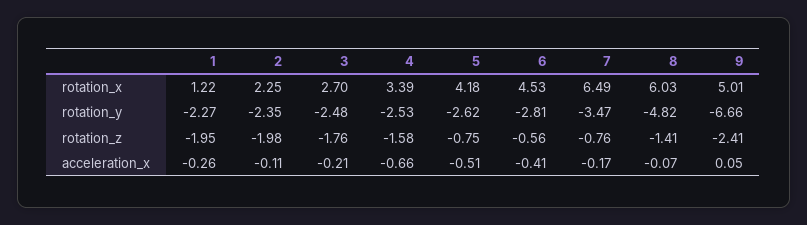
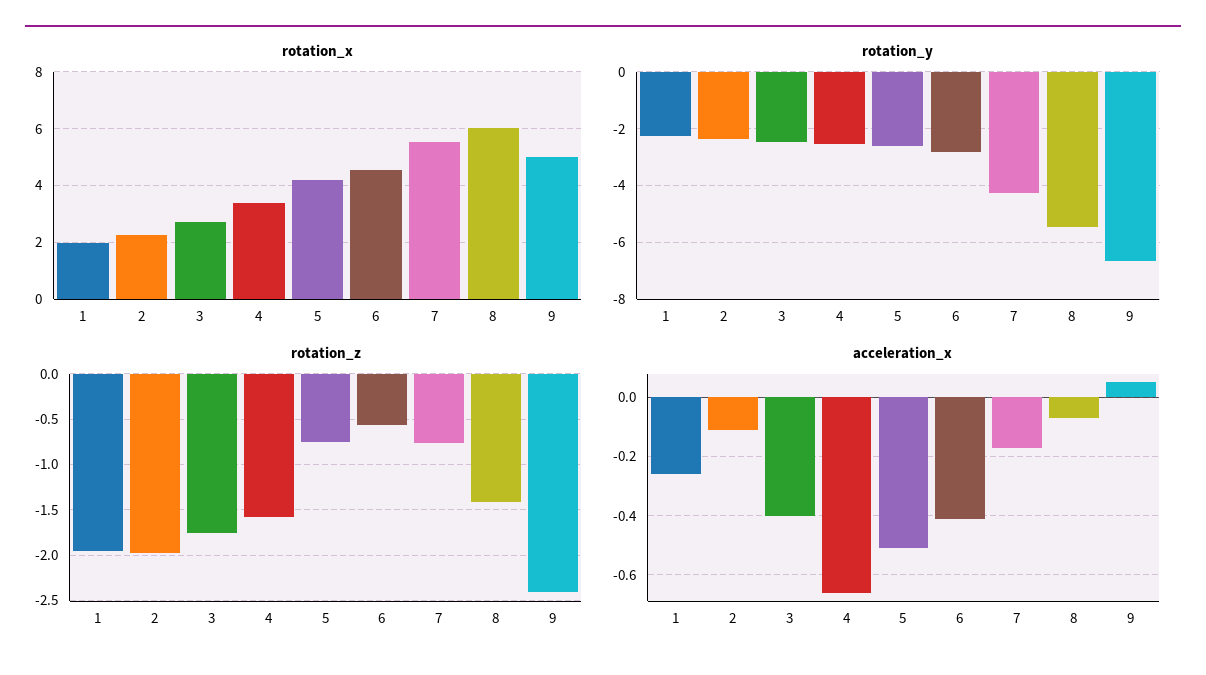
  {
    "rotation_x": {
-     "1": 1.22,
+     "1": 2,
      "2": 2.25,
      "3": 2.7,
      "4": 3.39,
      "5": 4.18,
      "6": 4.53,
-     "7": 6.49,
+     "7": 5.5,
      "8": 6.03,
      "9": 5.01
    },
    "rotation_y": {
      "1": -2.27,
      "2": -2.35,
      "3": -2.48,
      "4": -2.53,
      "5": -2.62,
      "6": -2.81,
-     "7": -3.47,
+     "7": -4.25,
-     "8": -4.82,
+     "8": -5.5,
      "9": -6.66
    },
    "rotation_z": {
      "1": -1.95,
      "2": -1.98,
      "3": -1.76,
      "4": -1.58,
      "5": -0.75,
      "6": -0.56,
      "7": -0.76,
      "8": -1.41,
      "9": -2.41
    },
    "acceleration_x": {
      "1": -0.26,
      "2": -0.11,
-     "3": -0.21,
+     "3": -0.4,
      "4": -0.66,
      "5": -0.51,
      "6": -0.41,
      "7": -0.17,
      "8": -0.07,
      "9": 0.05
    }
  }

